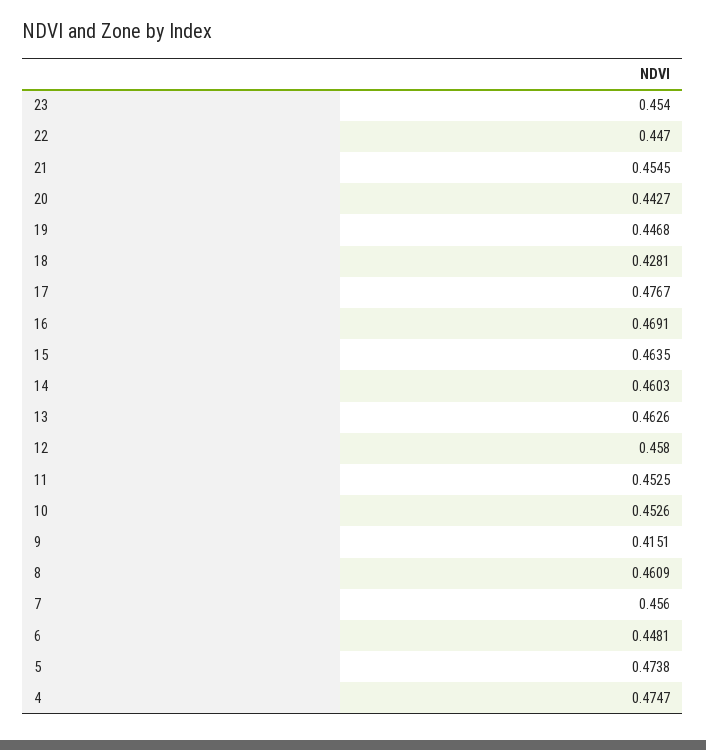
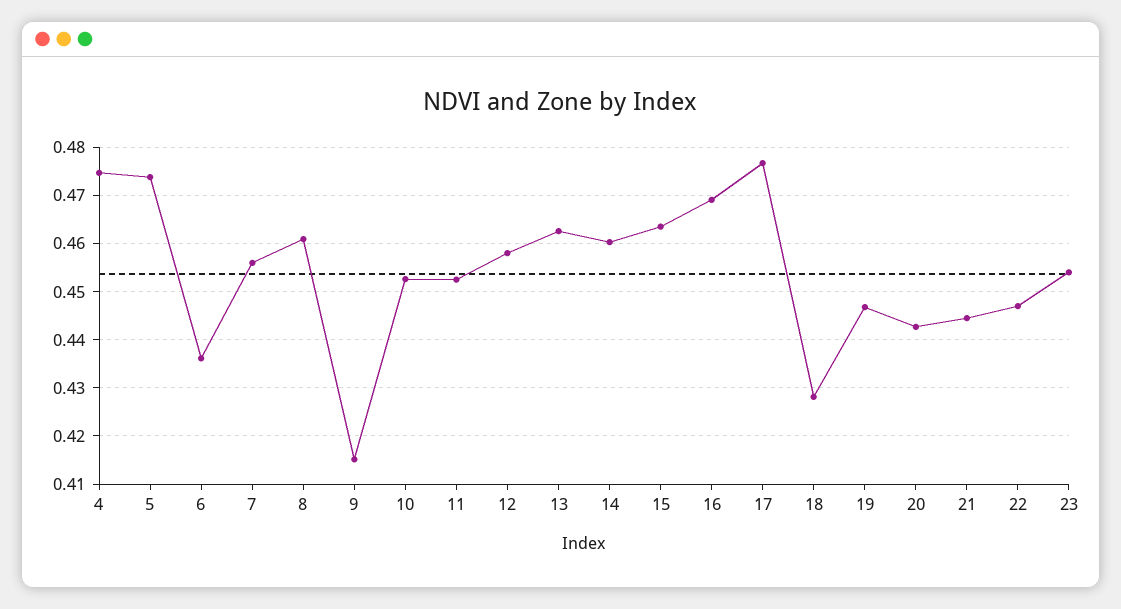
  {
    "23": 0.454,
    "22": 0.447,
-   "21": 0.4545,
+   "21": 0.444,
    "20": 0.4427,
    "19": 0.4468,
    "18": 0.4281,
    "17": 0.4767,
    "16": 0.4691,
    "15": 0.4635,
    "14": 0.4603,
    "13": 0.4626,
    "12": 0.458,
    "11": 0.4525,
    "10": 0.4526,
    "9": 0.4151,
    "8": 0.4609,
    "7": 0.456,
-   "6": 0.4481,
+   "6": 0.436,
    "5": 0.4738,
    "4": 0.4747
  }

